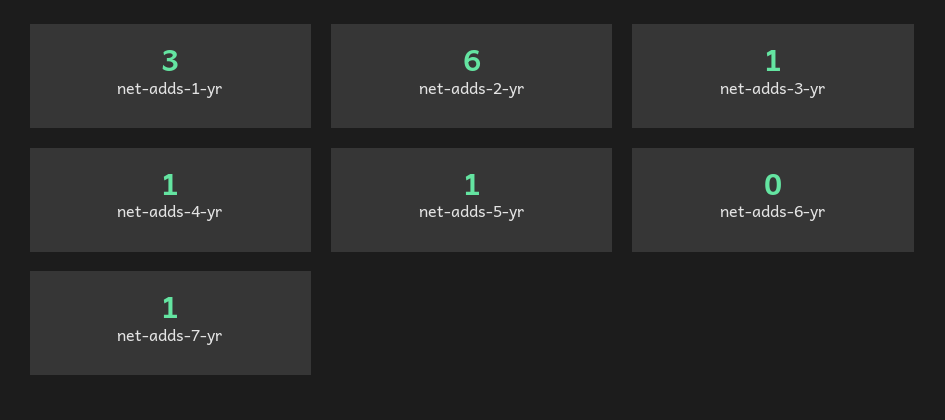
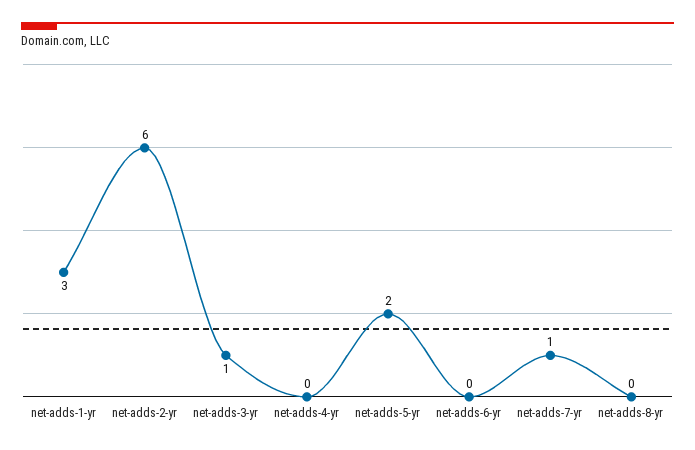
  {
    "net-adds-1-yr": 3,
    "net-adds-2-yr": 6,
    "net-adds-3-yr": 1,
-   "net-adds-4-yr": 1,
+   "net-adds-4-yr": 0,
-   "net-adds-5-yr": 1,
+   "net-adds-5-yr": 2,
    "net-adds-6-yr": 0,
-   "net-adds-7-yr": 1
+   "net-adds-7-yr": 1,
+   "net-adds-8-yr": 0
  }

